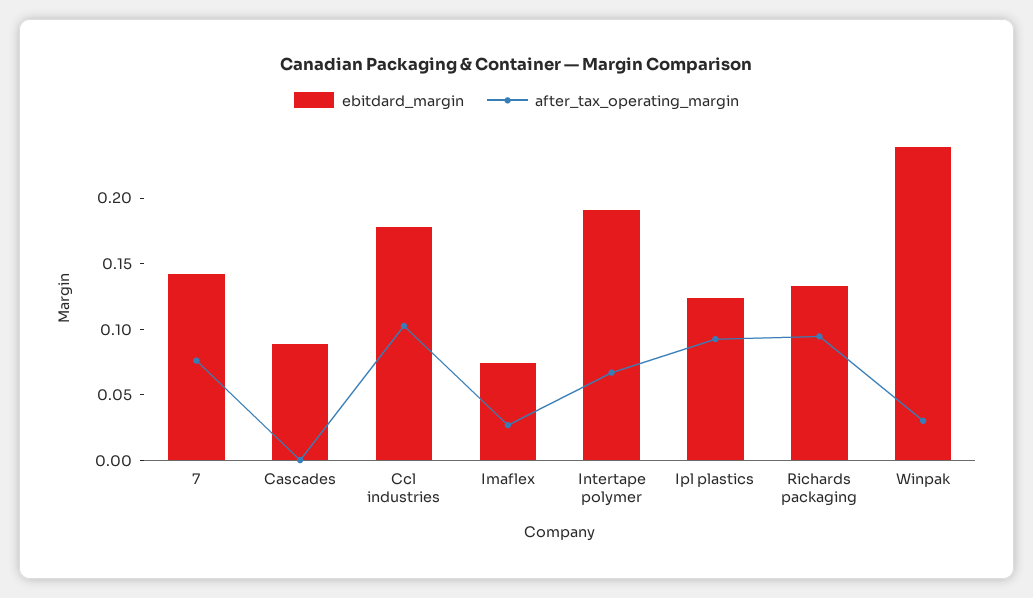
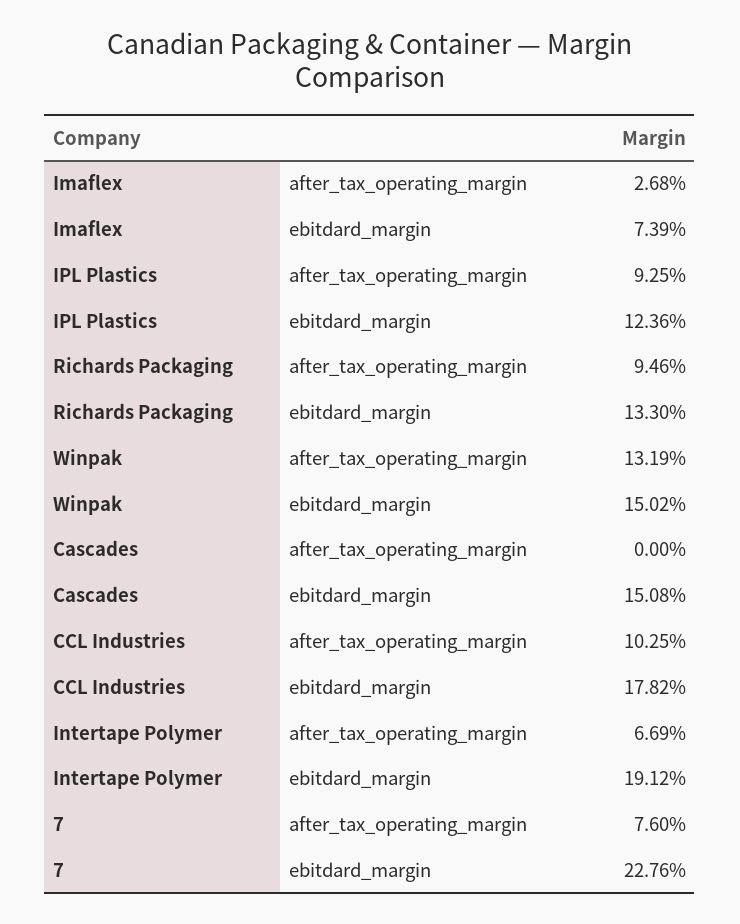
  {
    "ebitdard_margin": {
-     "7": 0.14,
+     "7": 0.2276,
-     "Cascades": 0.09,
+     "Cascades": 0.1508,
      "Ccl industries": 0.1782,
      "Imaflex": 0.0739,
      "Intertape polymer": 0.1912,
      "Ipl plastics": 0.1236,
      "Richards packaging": 0.133,
-     "Winpak": 0.24
+     "Winpak": 0.1502
    },
    "after_tax_operating_margin": {
      "7": 0.076,
      "Cascades": 0,
      "Ccl industries": 0.1025,
      "Imaflex": 0.0268,
      "Intertape polymer": 0.0669,
      "Ipl plastics": 0.0925,
      "Richards packaging": 0.0946,
-     "Winpak": 0.03
+     "Winpak": 0.1319
    }
  }

